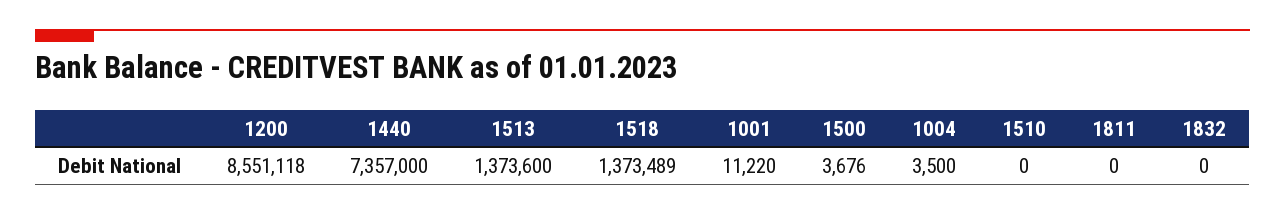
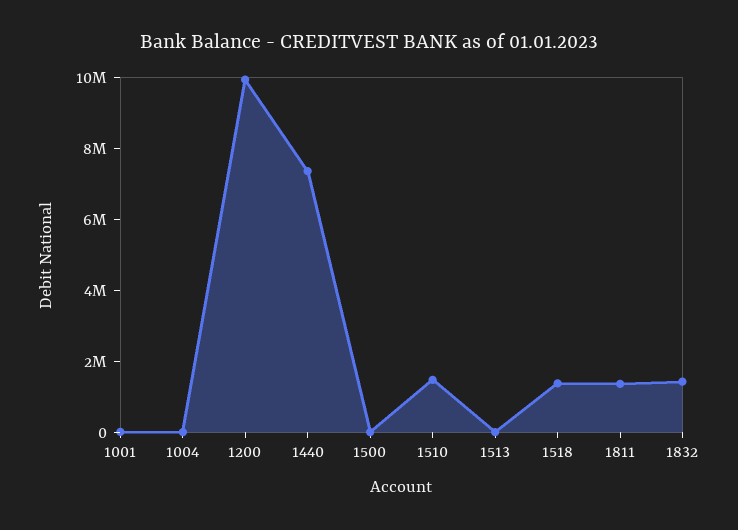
  {
-   "1200": 8551118,
+   "1200": 10000000,
    "1440": 7357000,
-   "1513": 1373600,
+   "1513": 0,
    "1518": 1373489,
    "1001": 11220,
    "1500": 3676,
    "1004": 3500,
-   "1510": 0,
+   "1510": 1500000,
-   "1811": 0,
+   "1811": 1500000,
-   "1832": 0
+   "1832": 1500000
  }

